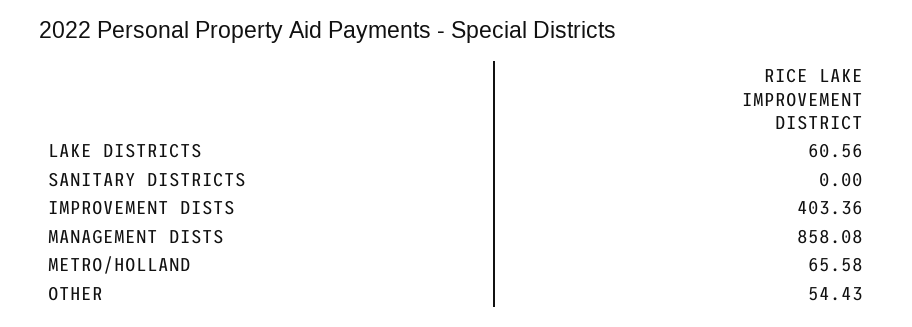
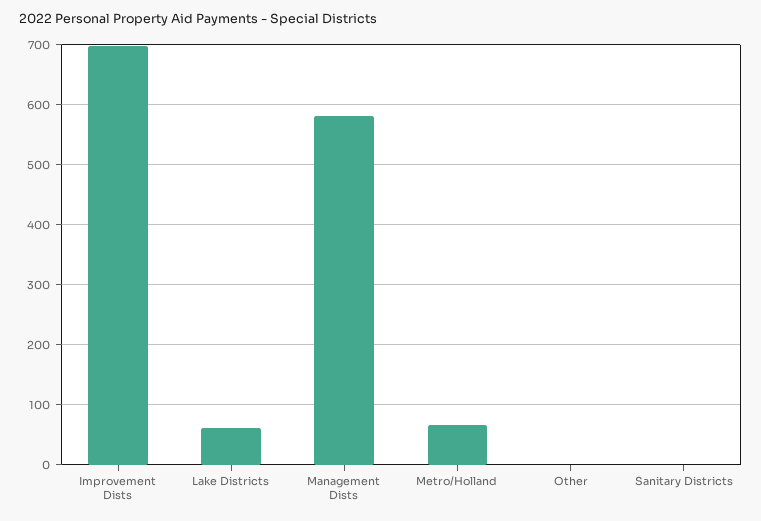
  {
    "LAKE DISTRICTS": 60.56,
    "SANITARY DISTRICTS": 0,
-   "IMPROVEMENT DISTS": 403.36,
+   "IMPROVEMENT DISTS": 700,
-   "MANAGEMENT DISTS": 858.08,
+   "MANAGEMENT DISTS": 580,
    "METRO/HOLLAND": 65.58,
-   "OTHER": 54.43
+   "OTHER": 0
  }

